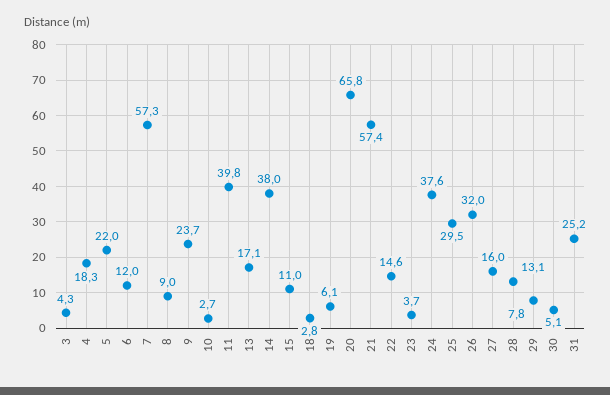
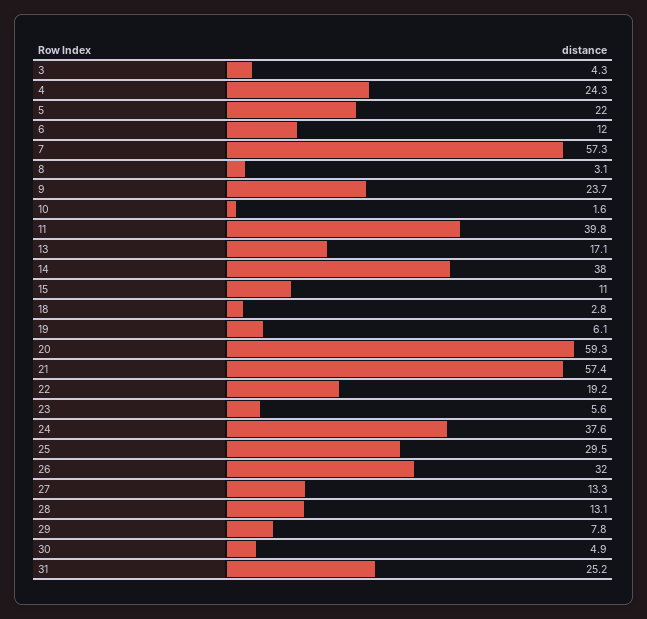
  {
    "3": 4.3,
-   "4": 18.3,
+   "4": 24.3,
    "5": 22,
    "6": 12,
    "7": 57.3,
-   "8": 9,
+   "8": 3.1,
    "9": 23.7,
-   "10": 2.7,
+   "10": 1.6,
    "11": 39.8,
    "13": 17.1,
    "14": 38,
    "15": 11,
    "18": 2.8,
    "19": 6.1,
-   "20": 65.8,
+   "20": 59.3,
    "21": 57.4,
-   "22": 14.6,
+   "22": 19.2,
-   "23": 3.7,
+   "23": 5.6,
    "24": 37.6,
    "25": 29.5,
    "26": 32,
-   "27": 16,
+   "27": 13.3,
    "28": 13.1,
    "29": 7.8,
-   "30": 5.1,
+   "30": 4.9,
    "31": 25.2
  }

